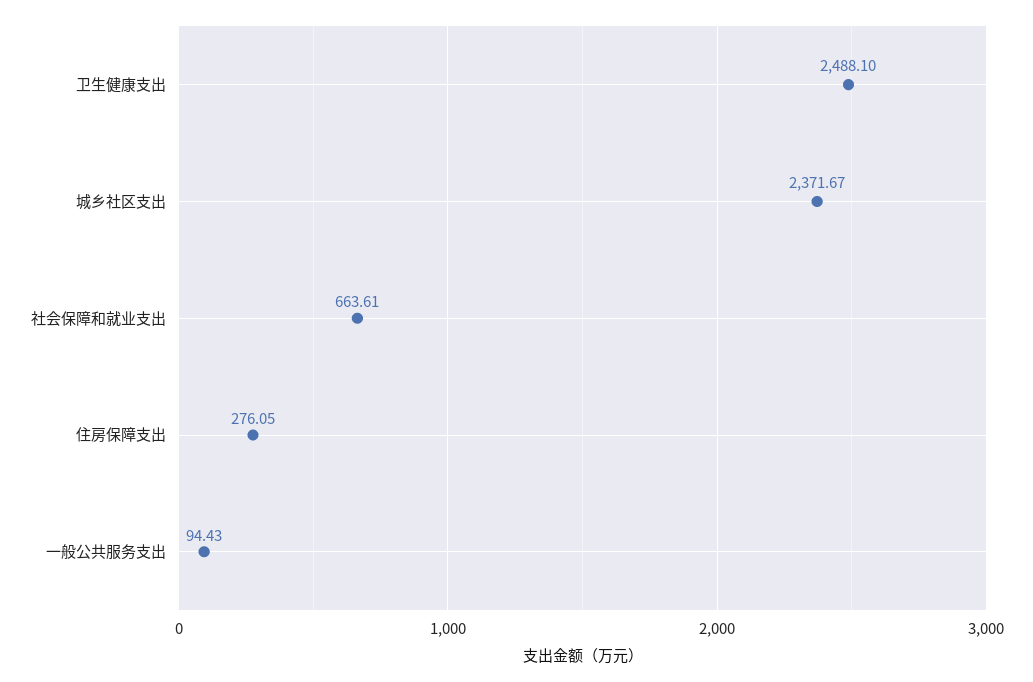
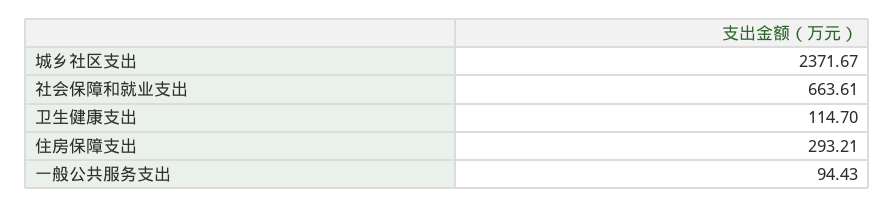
  {
-   "卫生健康支出": 2488.1,
+   "卫生健康支出": 114.7,
    "城乡社区支出": 2371.67,
    "社会保障和就业支出": 663.61,
-   "住房保障支出": 276.05,
+   "住房保障支出": 293.21,
    "一般公共服务支出": 94.43
  }

